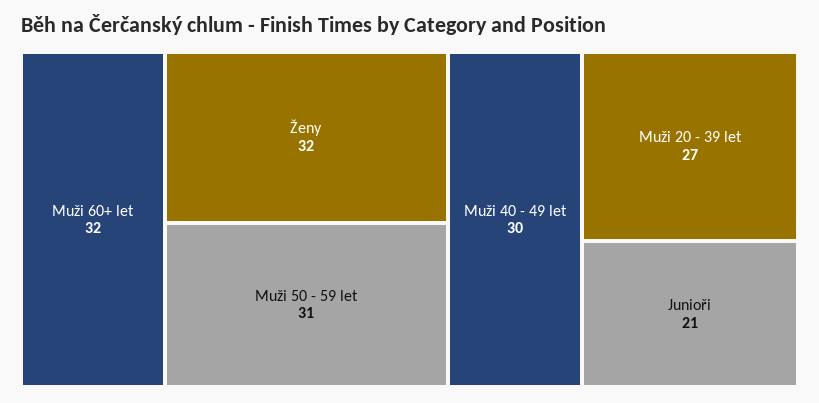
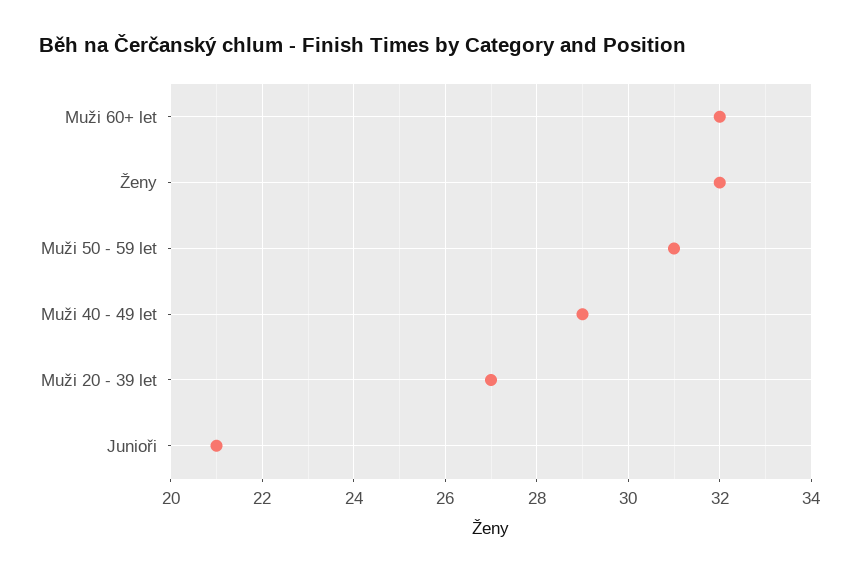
  {
    "Muži 60+ let": 32,
    "Ženy": 32,
    "Muži 50 - 59 let": 31,
-   "Muži 40 - 49 let": 30,
+   "Muži 40 - 49 let": 29,
    "Muži 20 - 39 let": 27,
    "Junioři": 21
  }

